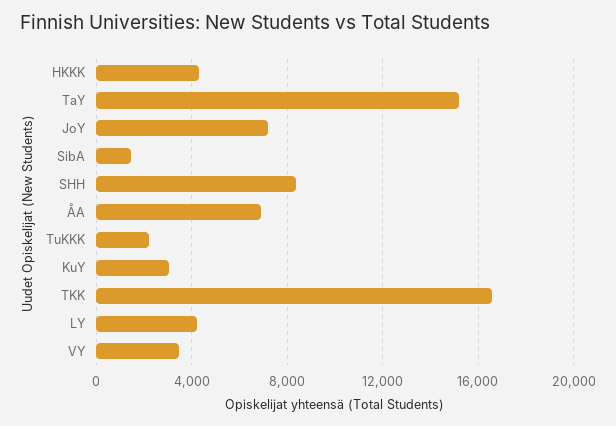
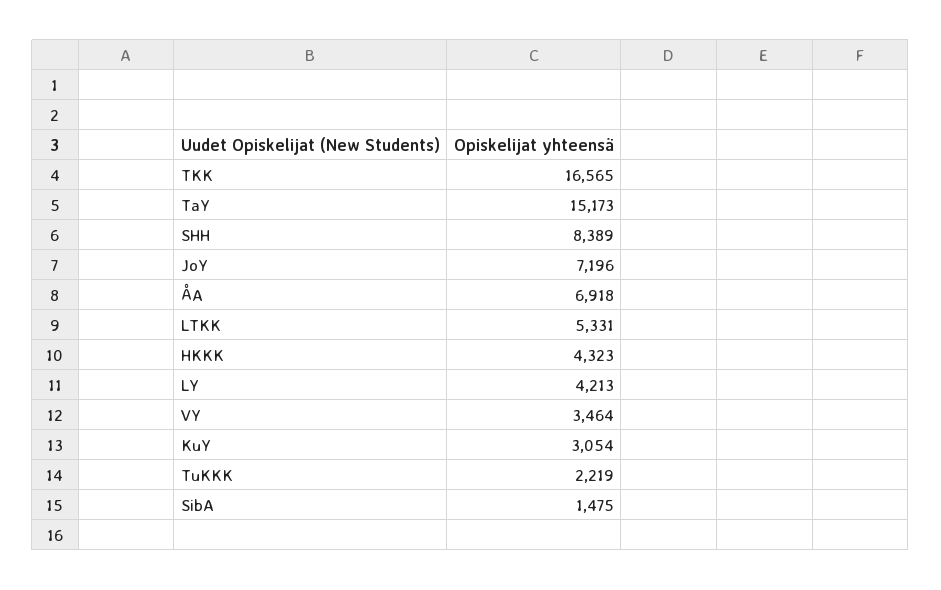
  {
    "HKKK": 4323,
    "TaY": 15173,
    "JoY": 7196,
    "SibA": 1475,
    "SHH": 8389,
    "ÅA": 6918,
    "TuKKK": 2219,
    "KuY": 3054,
    "TKK": 16565,
    "LY": 4213,
-   "VY": 3464
+   "VY": 3464,
+   "LTKK": 5331
  }

